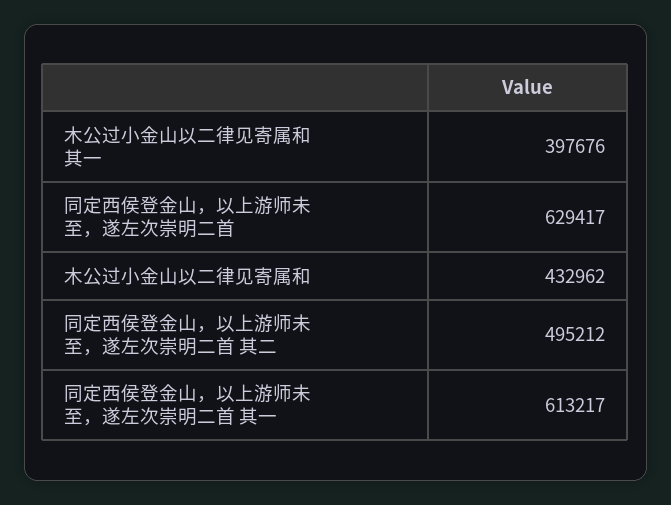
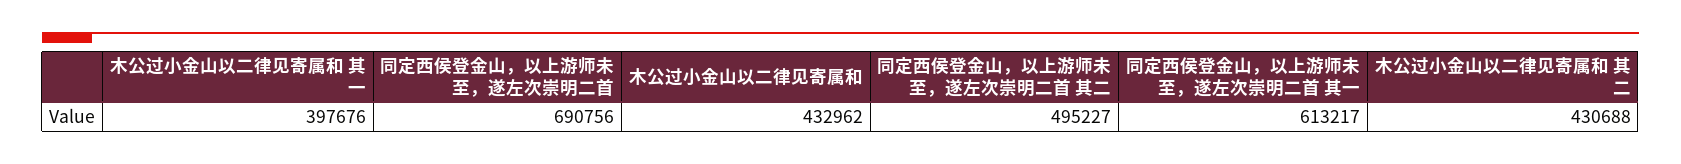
  {
    "木公过小金山以二律见寄属和 其一": 397676,
-   "同定西侯登金山，以上游师未至，遂左次崇明二首": 629417,
+   "同定西侯登金山，以上游师未至，遂左次崇明二首": 690756,
    "木公过小金山以二律见寄属和": 432962,
-   "同定西侯登金山，以上游师未至，遂左次崇明二首 其二": 495212,
+   "同定西侯登金山，以上游师未至，遂左次崇明二首 其二": 495227,
-   "同定西侯登金山，以上游师未至，遂左次崇明二首 其一": 613217
+   "同定西侯登金山，以上游师未至，遂左次崇明二首 其一": 613217,
+   "木公过小金山以二律见寄属和 其二": 430688
  }

